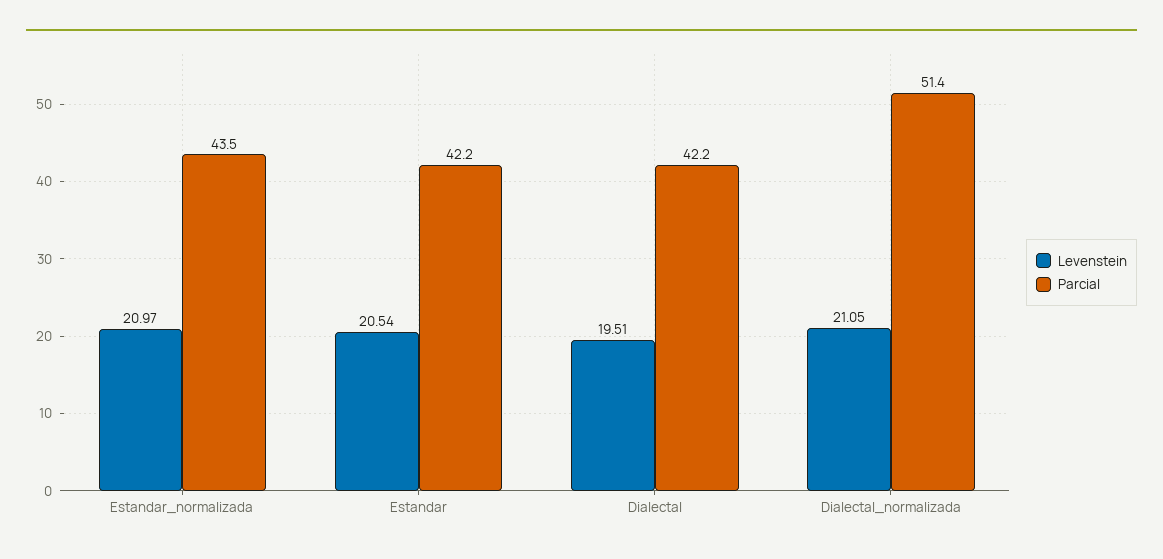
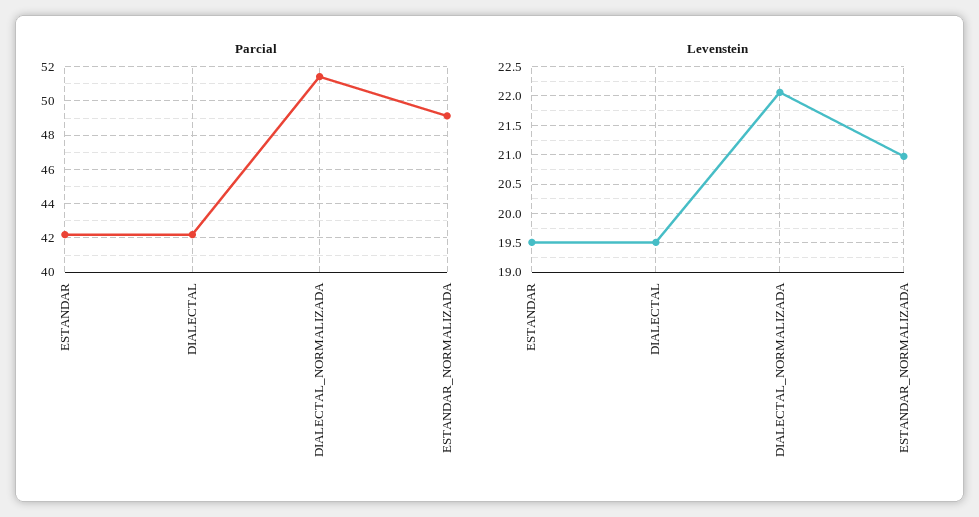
  {
    "Levenstein": {
      "Estandar_normalizada": 20.97,
-     "Estandar": 20.54,
+     "Estandar": 19.5,
      "Dialectal": 19.51,
-     "Dialectal_normalizada": 21.05
+     "Dialectal_normalizada": 22
    },
    "Parcial": {
-     "Estandar_normalizada": 43.5,
+     "Estandar_normalizada": 49,
      "Estandar": 42.2,
      "Dialectal": 42.2,
      "Dialectal_normalizada": 51.4
    }
  }

